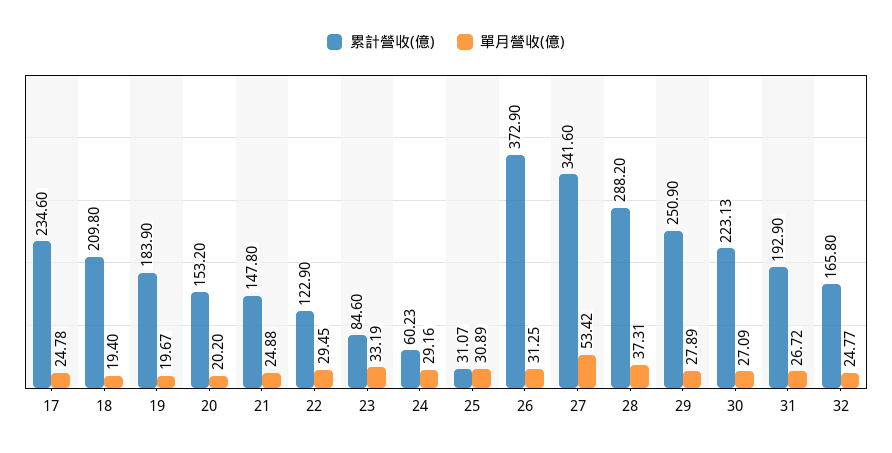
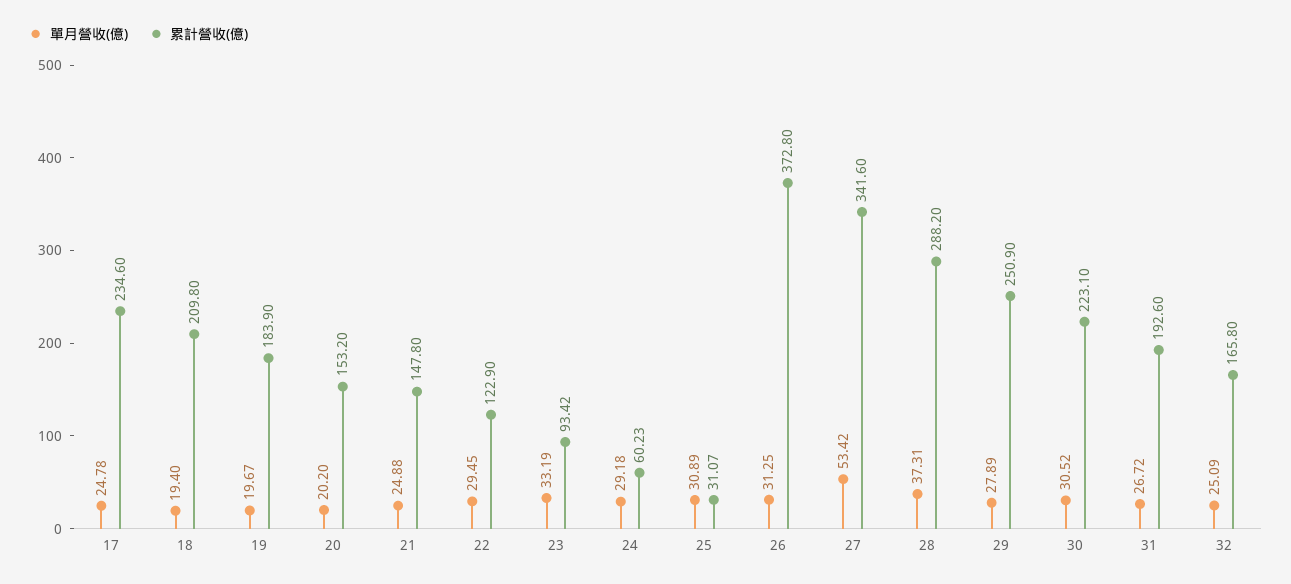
  {
    "累計營收(億)": {
      "17": 234.6,
      "18": 209.8,
      "19": 183.9,
      "20": 153.2,
      "21": 147.8,
      "22": 122.9,
-     "23": 84.6,
+     "23": 93.42,
      "24": 60.23,
      "25": 31.07,
-     "26": 372.9,
+     "26": 372.8,
      "27": 341.6,
      "28": 288.2,
      "29": 250.9,
-     "30": 223.13,
+     "30": 223.1,
-     "31": 192.9,
+     "31": 192.6,
      "32": 165.8
    },
    "單月營收(億)": {
      "17": 24.78,
      "18": 19.4,
      "19": 19.67,
      "20": 20.2,
      "21": 24.88,
      "22": 29.45,
      "23": 33.19,
-     "24": 29.16,
+     "24": 29.18,
      "25": 30.89,
      "26": 31.25,
      "27": 53.42,
      "28": 37.31,
      "29": 27.89,
-     "30": 27.09,
+     "30": 30.52,
      "31": 26.72,
-     "32": 24.77
+     "32": 25.09
    }
  }

